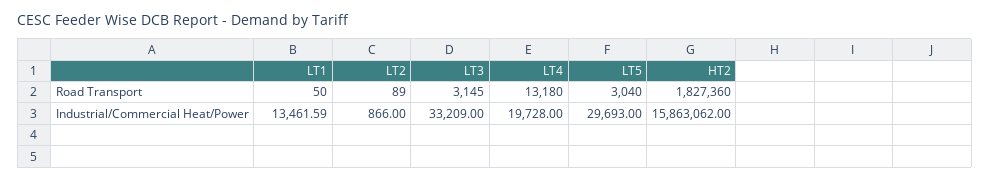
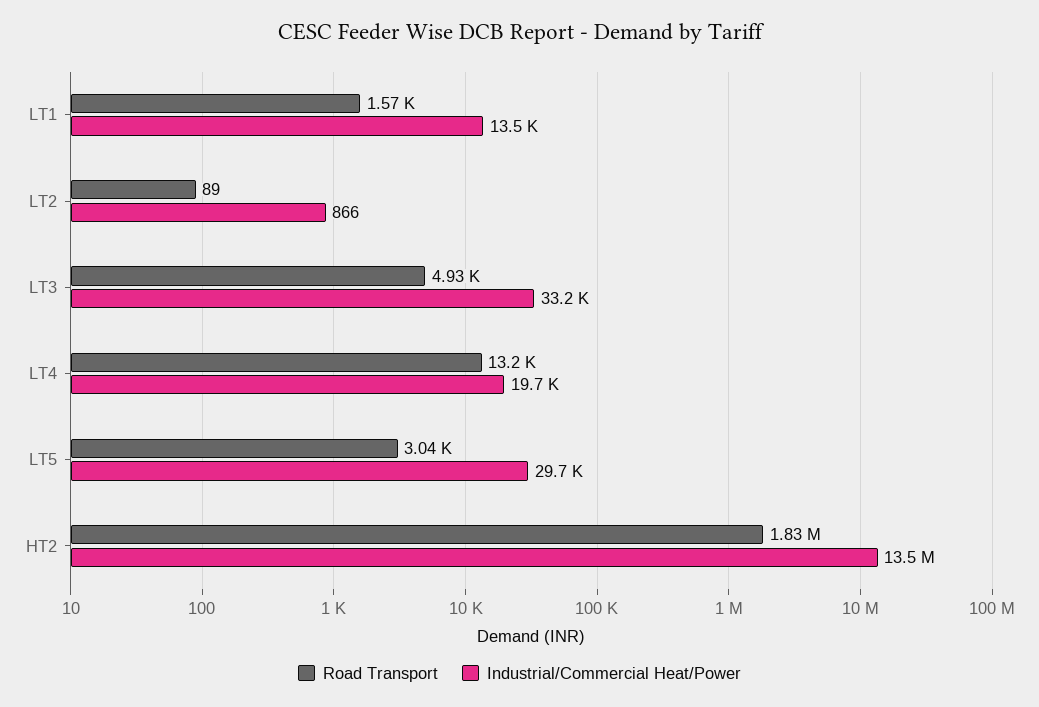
  {
    "Road Transport": {
-     "LT1": 50,
+     "LT1": 1570,
      "LT2": 89,
-     "LT3": 3145,
+     "LT3": 4930,
      "LT4": 13180,
      "LT5": 3040,
      "HT2": 1827360
    },
    "Industrial/Commercial Heat/Power": {
      "LT1": 13461.59,
      "LT2": 866,
      "LT3": 33209,
      "LT4": 19728,
      "LT5": 29693,
-     "HT2": 15863062
+     "HT2": 13500000
    }
  }

